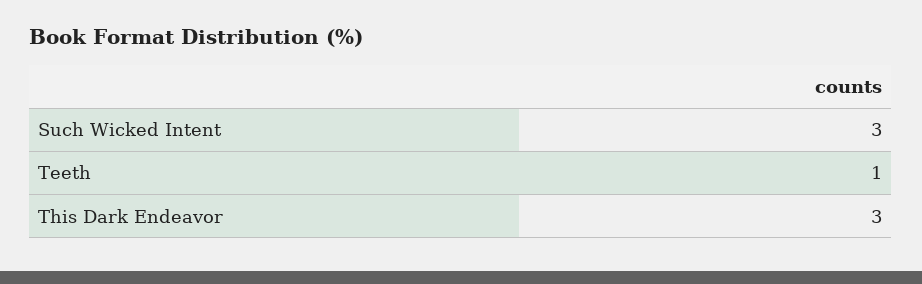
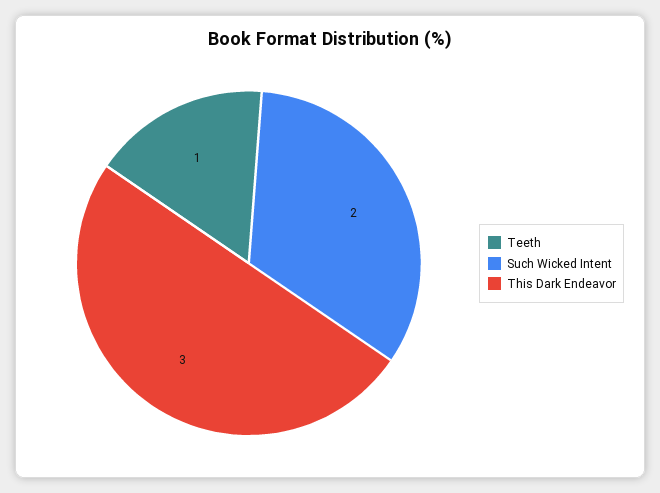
  {
-   "Such Wicked Intent": 3,
+   "Such Wicked Intent": 2,
    "Teeth": 1,
    "This Dark Endeavor": 3
  }

